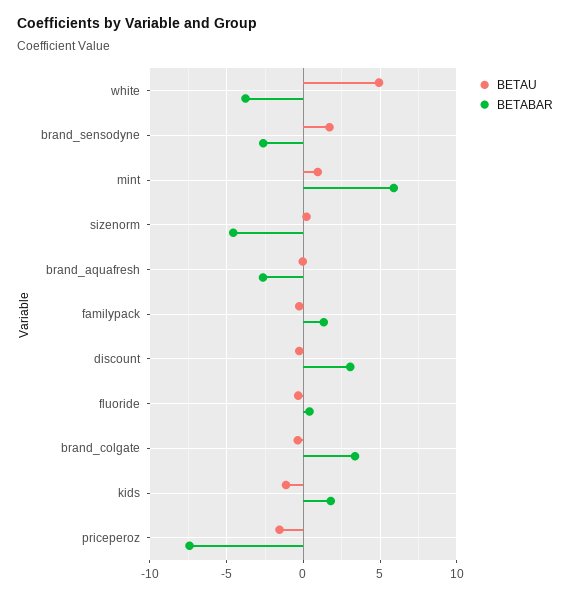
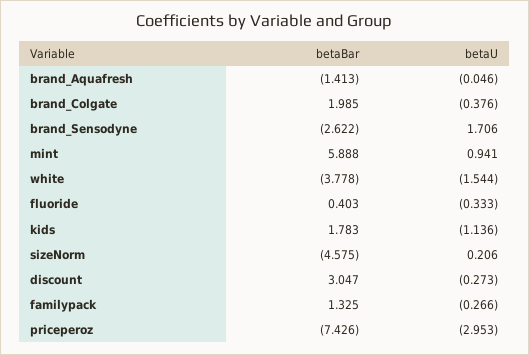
  {
    "BETAU": {
-     "white": 5,
+     "white": -1.544,
      "brand_sensodyne": 1.706,
      "mint": 0.941,
      "sizenorm": 0.206,
      "brand_aquafresh": -0.046,
      "familypack": -0.266,
      "discount": -0.273,
      "fluoride": -0.333,
      "brand_colgate": -0.376,
      "kids": -1.136,
-     "priceperoz": -1.5
+     "priceperoz": -2.953
    },
    "BETABAR": {
      "white": -3.778,
      "brand_sensodyne": -2.622,
      "mint": 5.888,
      "sizenorm": -4.575,
-     "brand_aquafresh": -2.5,
+     "brand_aquafresh": -1.413,
      "familypack": 1.325,
      "discount": 3.047,
      "fluoride": 0.403,
-     "brand_colgate": 3.5,
+     "brand_colgate": 1.985,
      "kids": 1.783,
      "priceperoz": -7.426
    }
  }

